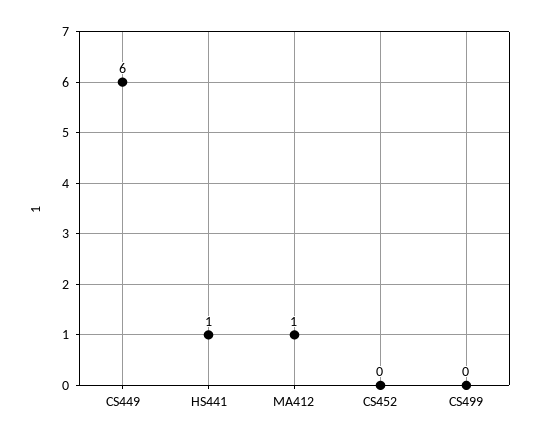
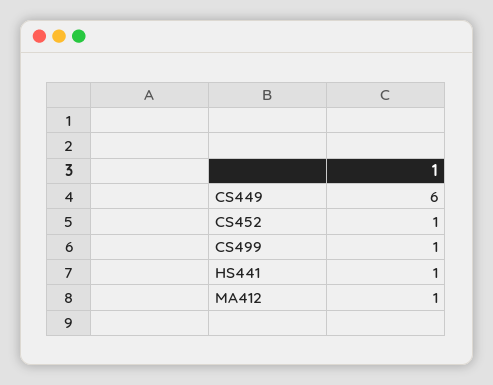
  {
    "CS449": 6,
    "HS441": 1,
    "MA412": 1,
-   "CS452": 0,
+   "CS452": 1,
-   "CS499": 0
+   "CS499": 1
  }

